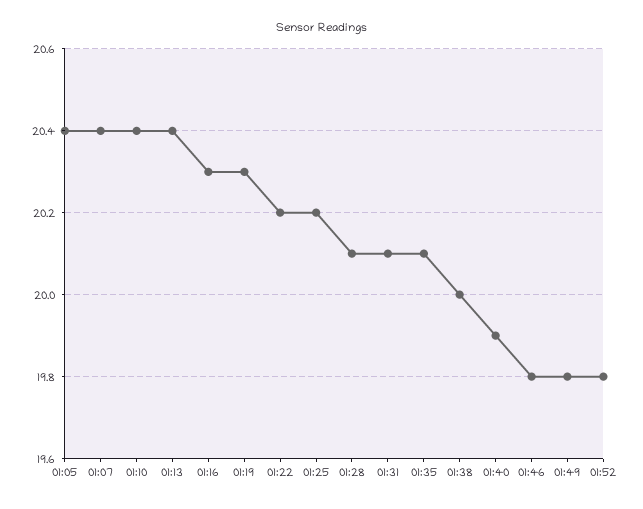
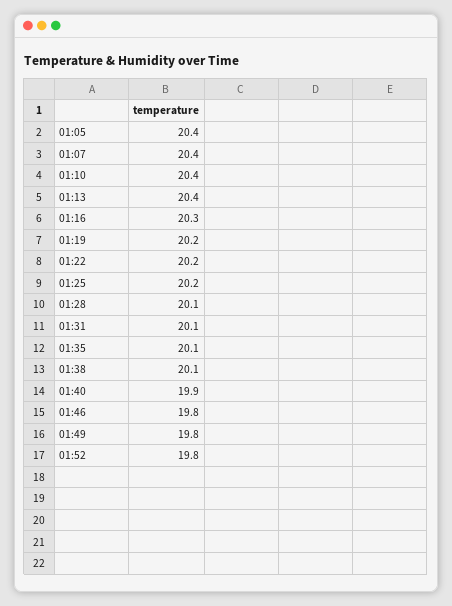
  {
    "01:05": 20.4,
    "01:07": 20.4,
    "01:10": 20.4,
    "01:13": 20.4,
    "01:16": 20.3,
-   "01:19": 20.3,
+   "01:19": 20.2,
    "01:22": 20.2,
    "01:25": 20.2,
    "01:28": 20.1,
    "01:31": 20.1,
    "01:35": 20.1,
-   "01:38": 20,
+   "01:38": 20.1,
    "01:40": 19.9,
    "01:46": 19.8,
    "01:49": 19.8,
    "01:52": 19.8
  }

